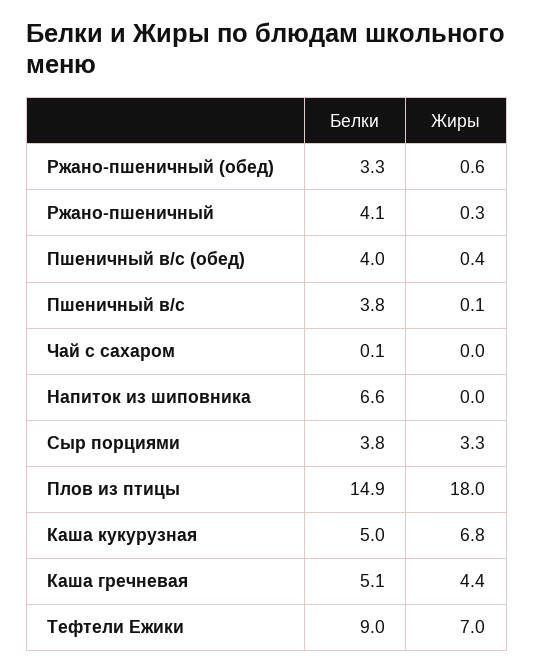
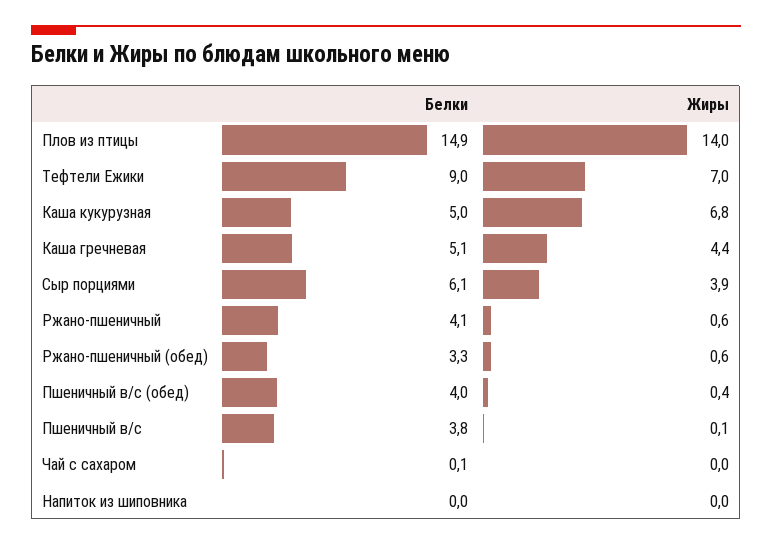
  {
    "Белки": {
      "Ржано-пшеничный (обед)": 3.3,
      "Ржано-пшеничный": 4.1,
      "Пшеничный в/с (обед)": 4,
      "Пшеничный в/с": 3.8,
      "Чай с сахаром": 0.1,
-     "Напиток из шиповника": 6.6,
+     "Напиток из шиповника": 0,
-     "Сыр порциями": 3.8,
+     "Сыр порциями": 6.1,
      "Плов из птицы": 14.9,
      "Каша кукурузная": 5,
      "Каша гречневая": 5.1,
      "Тефтели Ежики": 9
    },
    "Жиры": {
      "Ржано-пшеничный (обед)": 0.6,
-     "Ржано-пшеничный": 0.3,
+     "Ржано-пшеничный": 0.6,
      "Пшеничный в/с (обед)": 0.4,
      "Пшеничный в/с": 0.1,
      "Чай с сахаром": 0,
      "Напиток из шиповника": 0,
-     "Сыр порциями": 3.3,
+     "Сыр порциями": 3.9,
-     "Плов из птицы": 18,
+     "Плов из птицы": 14,
      "Каша кукурузная": 6.8,
      "Каша гречневая": 4.4,
      "Тефтели Ежики": 7
    }
  }

